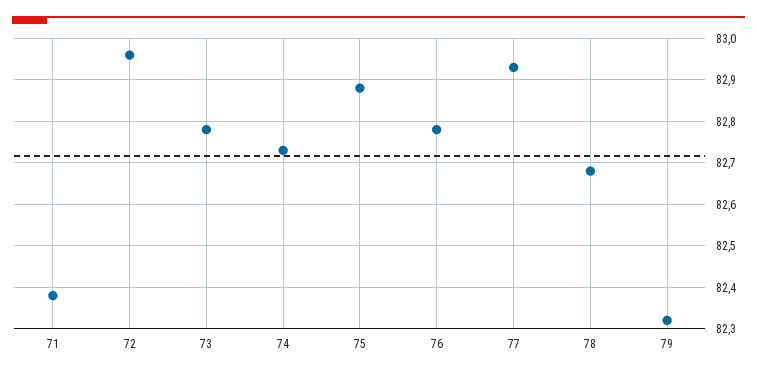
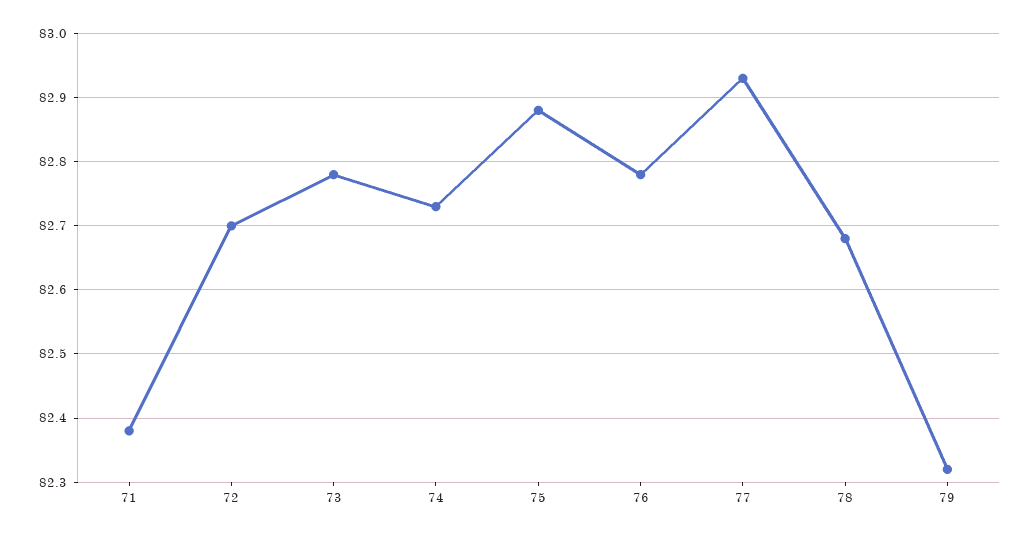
  {
    "71": 82.38,
-   "72": 82.95,
+   "72": 82.7,
    "73": 82.78,
    "74": 82.73,
    "75": 82.88,
    "76": 82.78,
    "77": 82.93,
    "78": 82.68,
    "79": 82.32
  }

